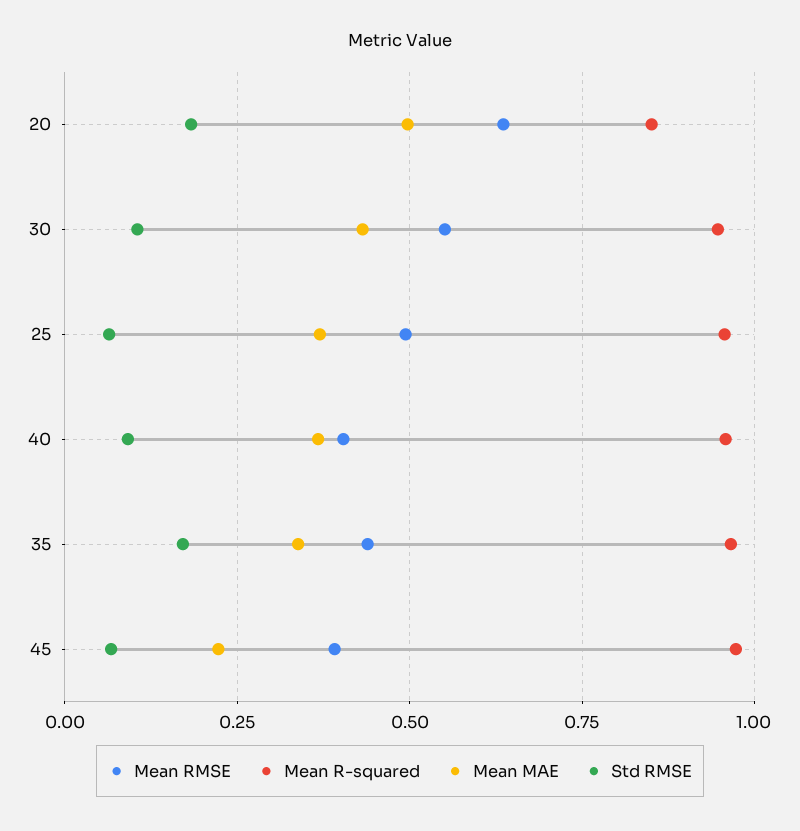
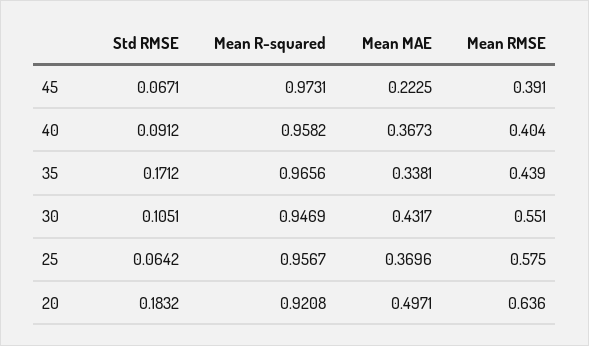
  {
    "Mean RMSE": {
      "20": 0.636,
      "30": 0.551,
-     "25": 0.5,
+     "25": 0.575,
      "40": 0.404,
      "35": 0.439,
      "45": 0.391
    },
    "Mean R-squared": {
-     "20": 0.85,
+     "20": 0.9208,
      "30": 0.9469,
      "25": 0.9567,
      "40": 0.9582,
      "35": 0.9656,
      "45": 0.9731
    },
    "Mean MAE": {
      "20": 0.4971,
      "30": 0.4317,
      "25": 0.3696,
      "40": 0.3673,
      "35": 0.3381,
      "45": 0.2225
    },
    "Std RMSE": {
      "20": 0.1832,
      "30": 0.1051,
      "25": 0.0642,
      "40": 0.0912,
      "35": 0.1712,
      "45": 0.0671
    }
  }

